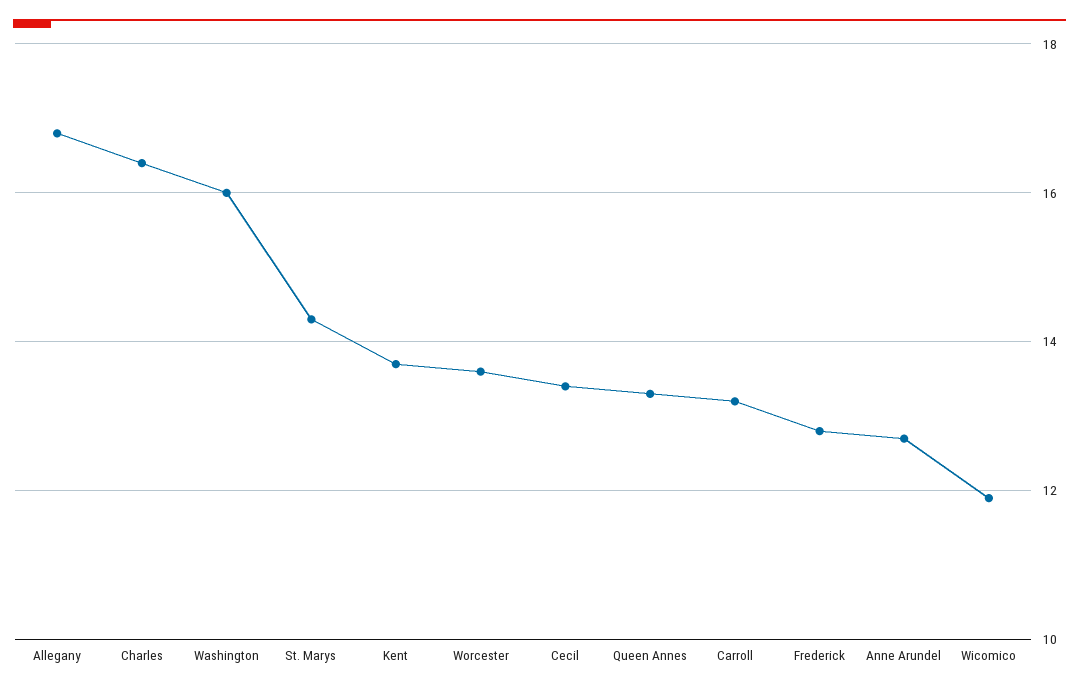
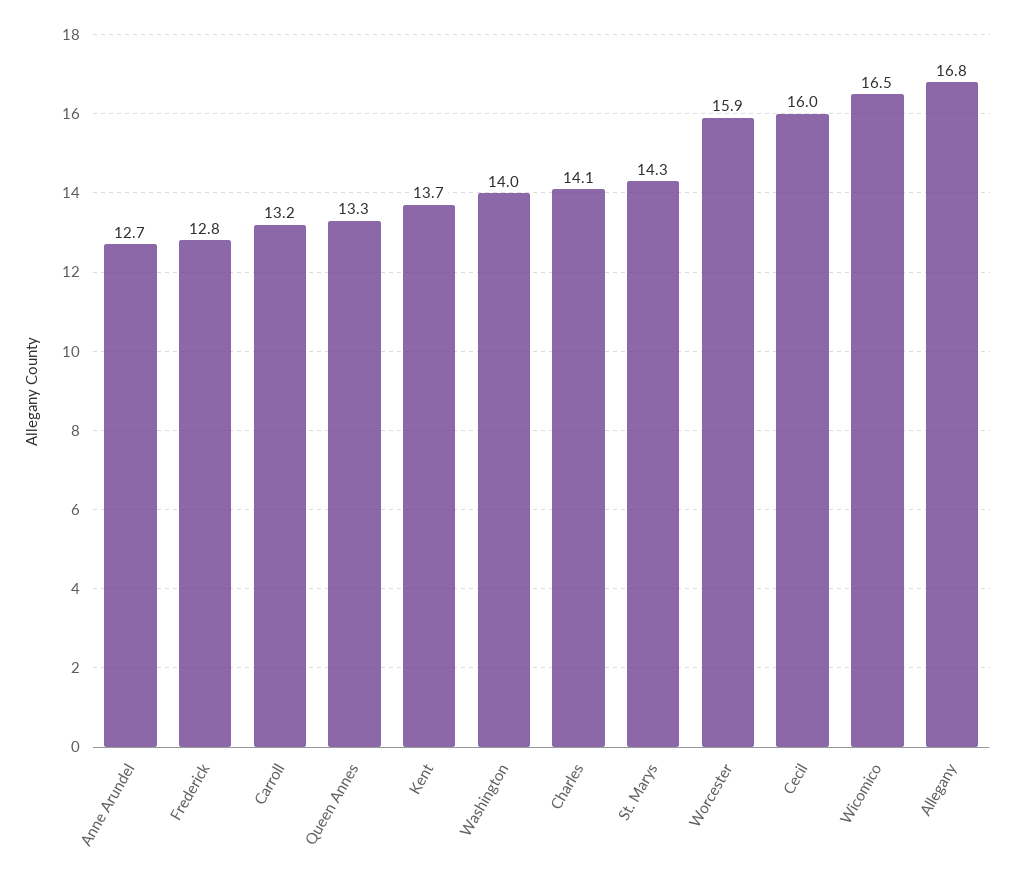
  {
    "Allegany": 16.8,
-   "Charles": 16.5,
+   "Charles": 14.1,
-   "Washington": 16,
+   "Washington": 14,
    "St. Marys": 14.3,
    "Kent": 13.7,
-   "Worcester": 13.5,
+   "Worcester": 15.9,
-   "Cecil": 13.5,
+   "Cecil": 16,
    "Queen Annes": 13.3,
    "Carroll": 13.2,
    "Frederick": 12.8,
    "Anne Arundel": 12.7,
-   "Wicomico": 12
+   "Wicomico": 16.5
  }

